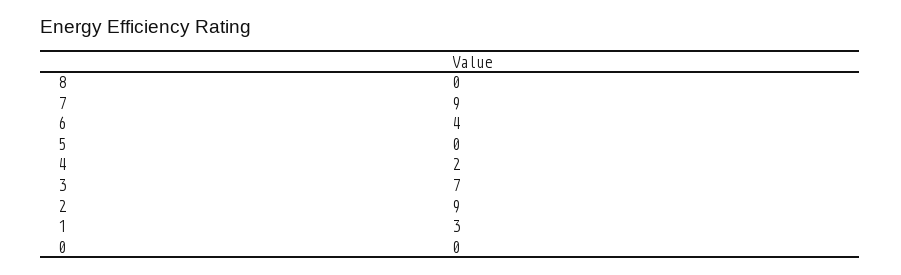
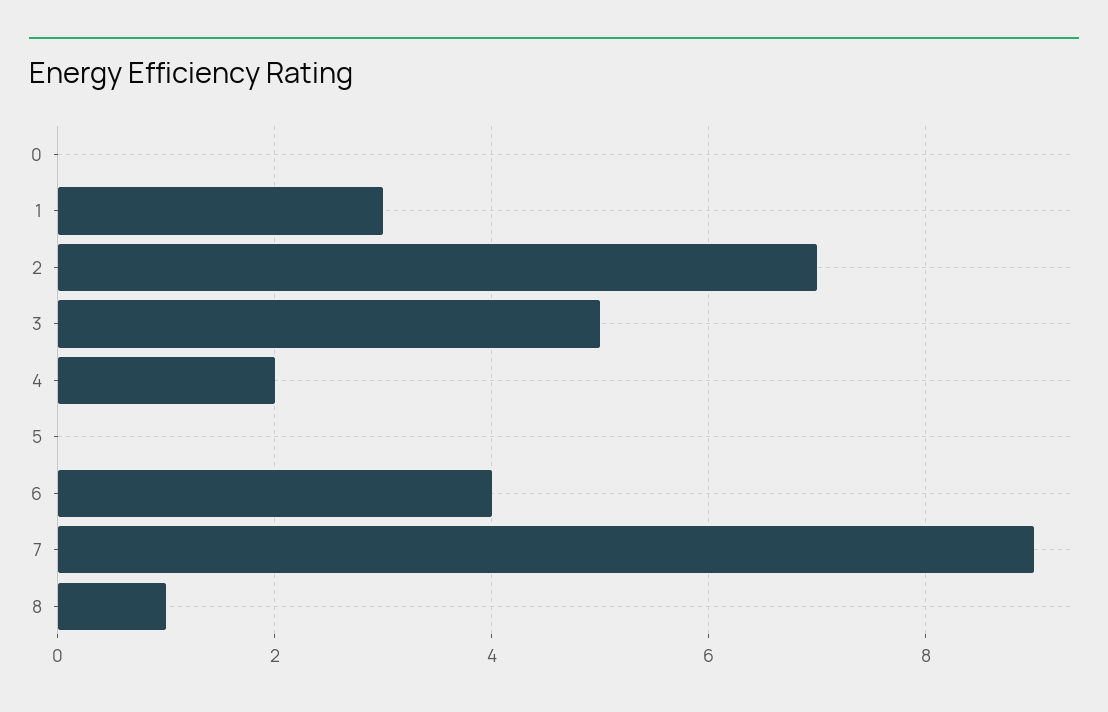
  {
-   "8": 0,
+   "8": 1,
    "7": 9,
    "6": 4,
    "5": 0,
    "4": 2,
-   "3": 7,
+   "3": 5,
-   "2": 9,
+   "2": 7,
    "1": 3,
    "0": 0
  }

